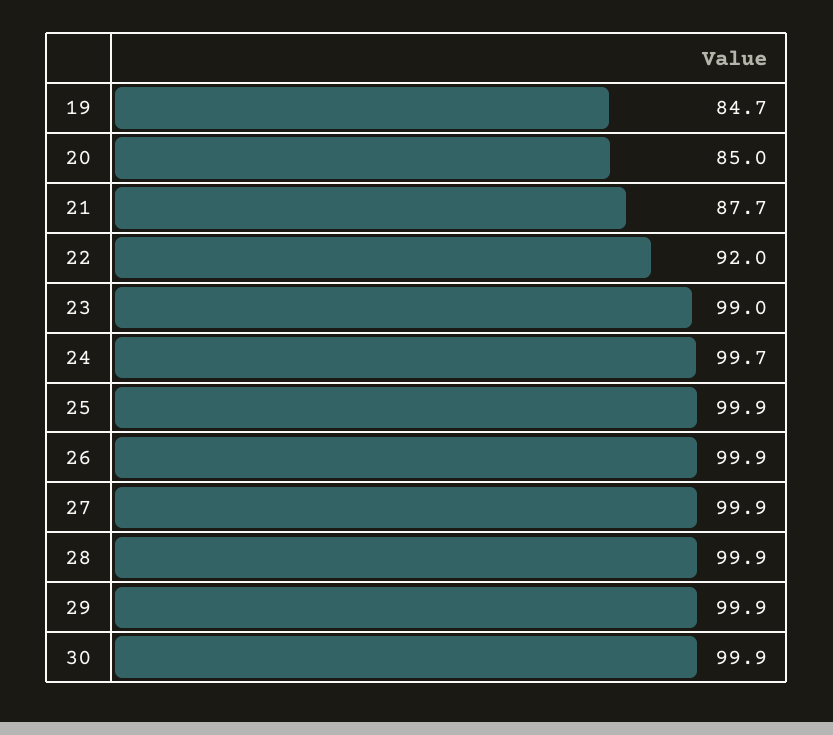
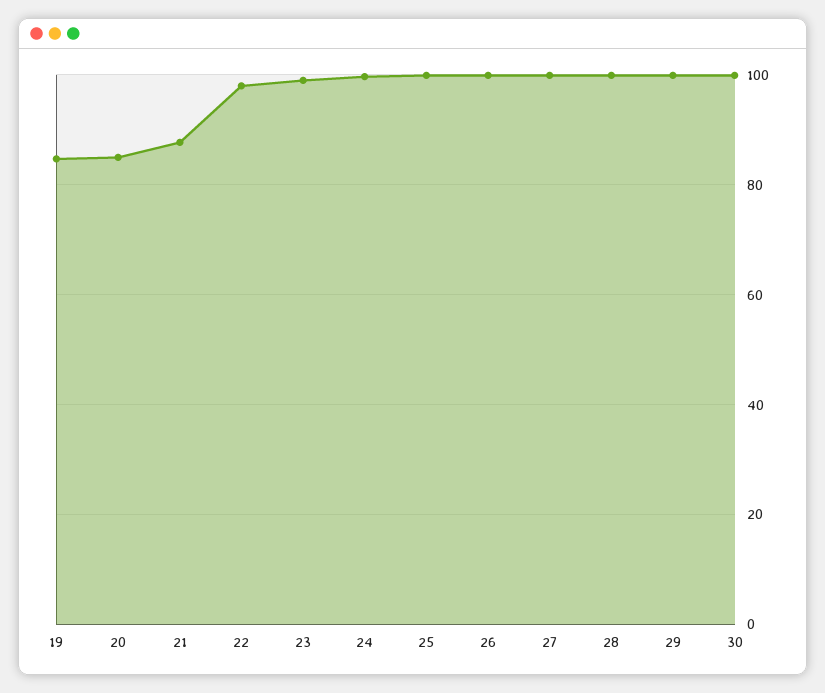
  {
    "19": 84.7,
    "20": 85,
    "21": 87.7,
-   "22": 92,
+   "22": 98,
    "23": 99,
    "24": 99.7,
    "25": 99.9,
    "26": 99.9,
    "27": 99.9,
    "28": 99.9,
    "29": 99.9,
    "30": 99.9
  }

